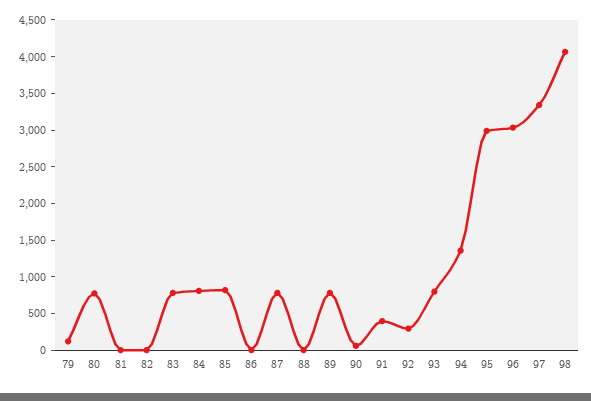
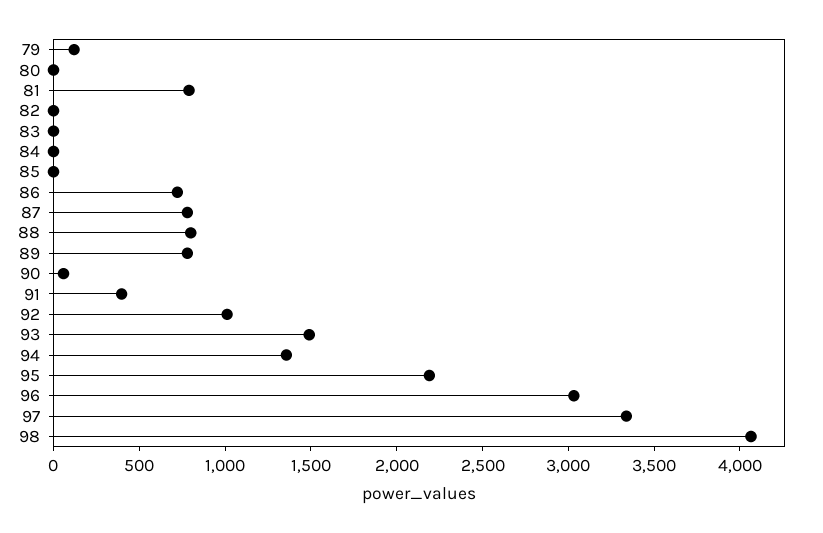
  {
    "79": 100,
-   "80": 750,
+   "80": 0,
-   "81": 0,
+   "81": 800,
    "82": 0,
-   "83": 750,
+   "83": 0,
-   "84": 750,
+   "84": 0,
-   "85": 750,
+   "85": 0,
-   "86": 0,
+   "86": 700,
    "87": 800,
-   "88": 0,
+   "88": 800,
    "89": 800,
    "90": 100,
    "91": 400,
-   "92": 250,
+   "92": 1000,
-   "93": 750,
+   "93": 1500,
    "94": 1400,
-   "95": 3000,
+   "95": 2200,
    "96": 3000,
    "97": 3300,
    "98": 4100
  }

